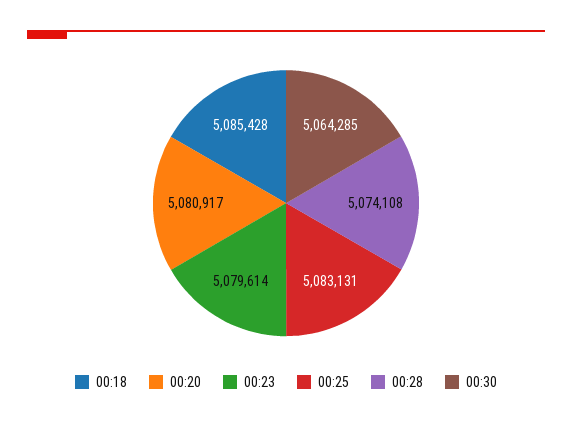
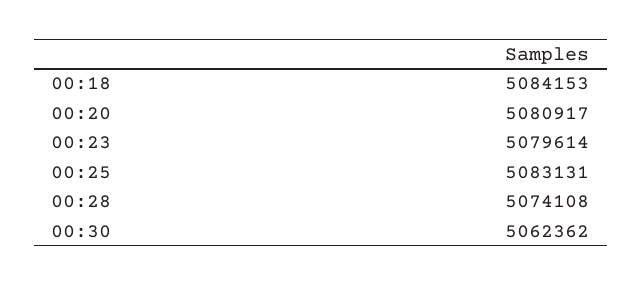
  {
-   "00:18": 5085428,
+   "00:18": 5084153,
    "00:20": 5080917,
    "00:23": 5079614,
    "00:25": 5083131,
    "00:28": 5074108,
-   "00:30": 5064285
+   "00:30": 5062362
  }

